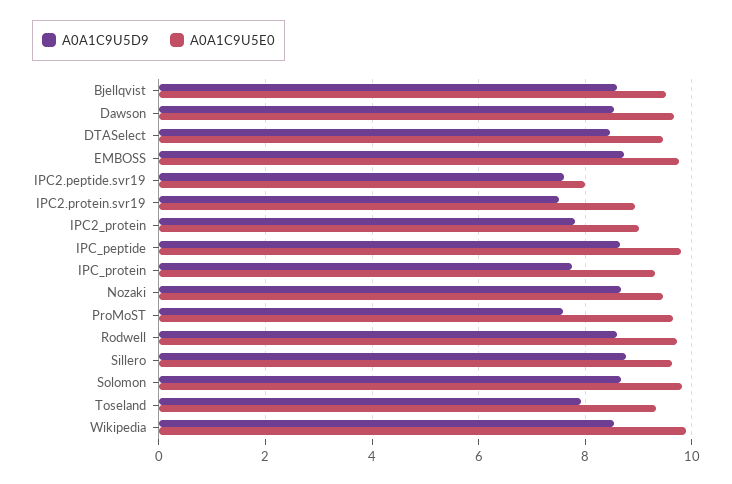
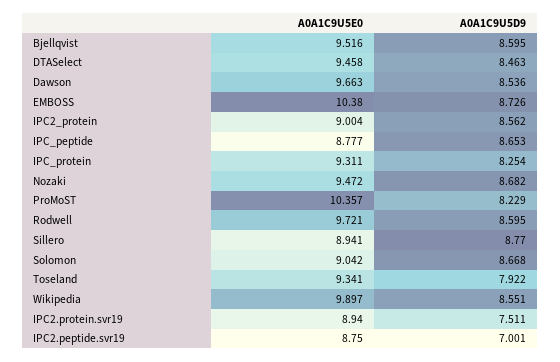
  {
    "A0A1C9U5D9": {
      "Bjellqvist": 8.595,
      "Dawson": 8.536,
      "DTASelect": 8.463,
      "EMBOSS": 8.726,
-     "IPC2.peptide.svr19": 7.6,
+     "IPC2.peptide.svr19": 7.001,
      "IPC2.protein.svr19": 7.511,
-     "IPC2_protein": 7.8,
+     "IPC2_protein": 8.562,
      "IPC_peptide": 8.653,
-     "IPC_protein": 7.8,
+     "IPC_protein": 8.254,
      "Nozaki": 8.682,
-     "ProMoST": 7.6,
+     "ProMoST": 8.229,
      "Rodwell": 8.595,
      "Sillero": 8.77,
      "Solomon": 8.668,
      "Toseland": 7.922,
      "Wikipedia": 8.551
    },
    "A0A1C9U5E0": {
      "Bjellqvist": 9.516,
      "Dawson": 9.663,
      "DTASelect": 9.458,
-     "EMBOSS": 9.8,
+     "EMBOSS": 10.38,
-     "IPC2.peptide.svr19": 8,
+     "IPC2.peptide.svr19": 8.75,
      "IPC2.protein.svr19": 8.94,
      "IPC2_protein": 9.004,
-     "IPC_peptide": 9.8,
+     "IPC_peptide": 8.777,
      "IPC_protein": 9.311,
      "Nozaki": 9.472,
-     "ProMoST": 9.6,
+     "ProMoST": 10.357,
      "Rodwell": 9.721,
-     "Sillero": 9.6,
+     "Sillero": 8.941,
-     "Solomon": 9.8,
+     "Solomon": 9.042,
      "Toseland": 9.341,
      "Wikipedia": 9.897
    }
  }

